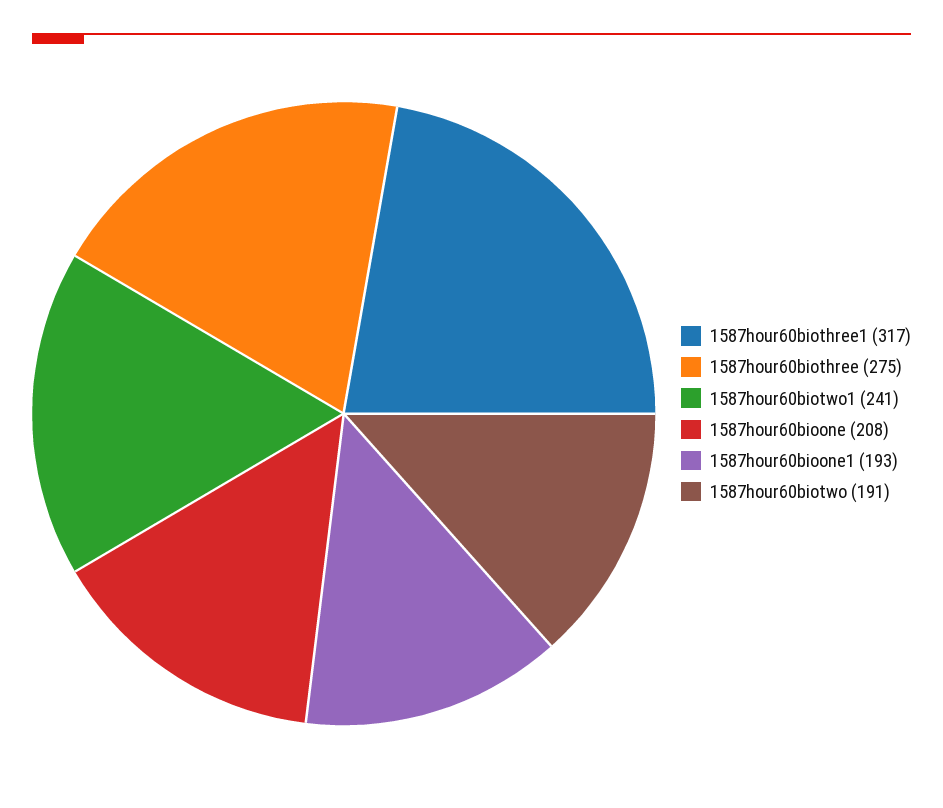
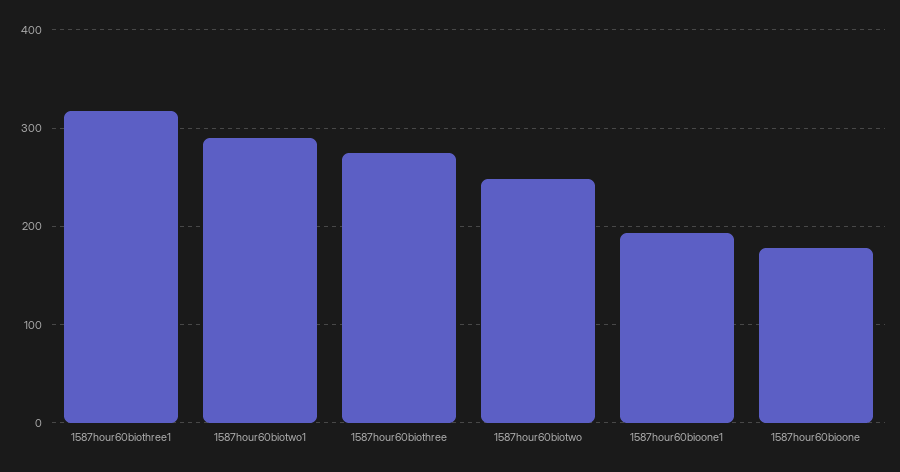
  {
    "1587hour60biothree1": 317,
    "1587hour60biothree": 275,
-   "1587hour60biotwo1": 241,
+   "1587hour60biotwo1": 290,
-   "1587hour60bioone": 208,
+   "1587hour60bioone": 180,
    "1587hour60bioone1": 193,
-   "1587hour60biotwo": 191
+   "1587hour60biotwo": 250
  }

